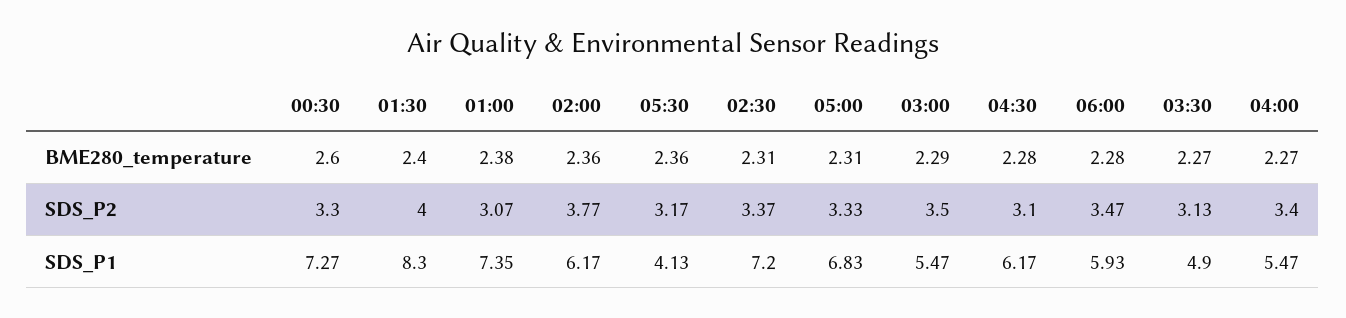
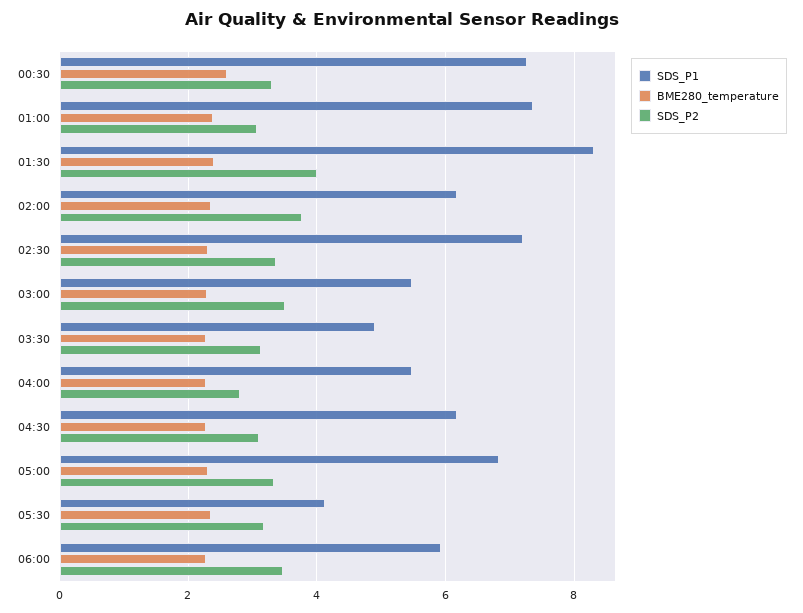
  {
    "BME280_temperature": {
      "00:30": 2.6,
      "01:30": 2.4,
      "01:00": 2.38,
      "02:00": 2.36,
      "05:30": 2.36,
      "02:30": 2.31,
      "05:00": 2.31,
      "03:00": 2.29,
      "04:30": 2.28,
      "06:00": 2.28,
      "03:30": 2.27,
      "04:00": 2.27
    },
    "SDS_P2": {
      "00:30": 3.3,
      "01:30": 4,
      "01:00": 3.07,
      "02:00": 3.77,
      "05:30": 3.17,
      "02:30": 3.37,
      "05:00": 3.33,
      "03:00": 3.5,
      "04:30": 3.1,
      "06:00": 3.47,
      "03:30": 3.13,
-     "04:00": 3.4
+     "04:00": 2.8
    },
    "SDS_P1": {
      "00:30": 7.27,
      "01:30": 8.3,
      "01:00": 7.35,
      "02:00": 6.17,
      "05:30": 4.13,
      "02:30": 7.2,
      "05:00": 6.83,
      "03:00": 5.47,
      "04:30": 6.17,
      "06:00": 5.93,
      "03:30": 4.9,
      "04:00": 5.47
    }
  }

